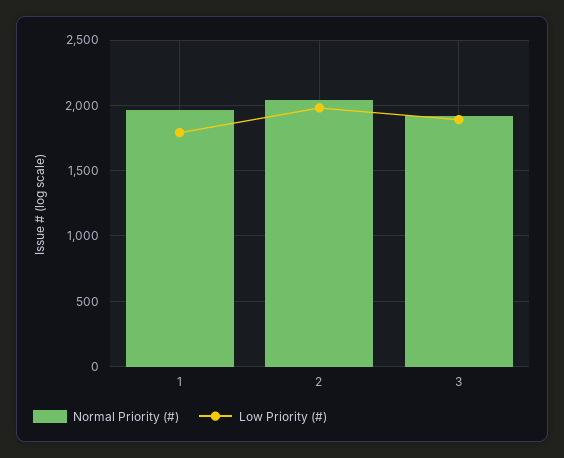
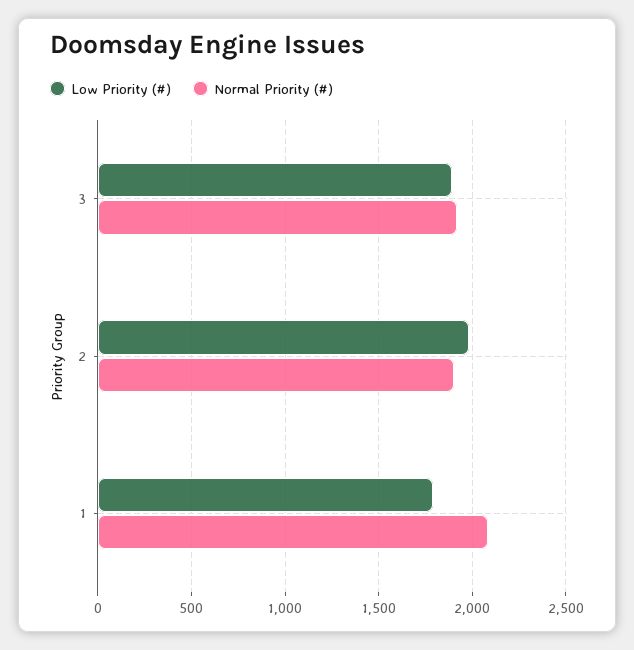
  {
    "Normal Priority (#)": {
-     "1": 1950,
+     "1": 2100,
-     "2": 2050,
+     "2": 1900,
      "3": 1900
    },
    "Low Priority (#)": {
      "1": 1800,
      "2": 2000,
      "3": 1900
    }
  }

